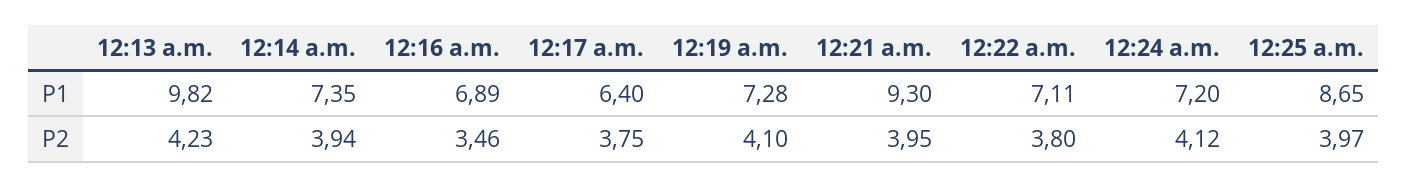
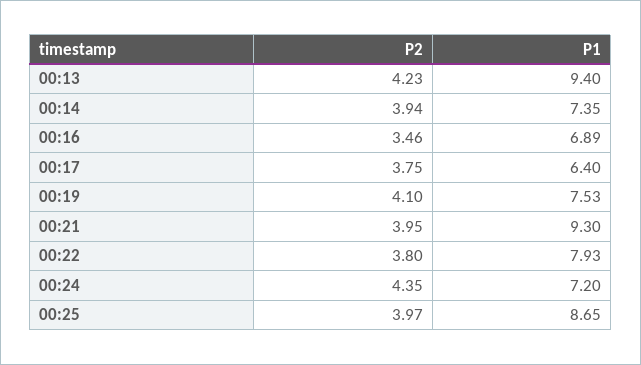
  {
    "12:13 a.m.": {
-     "P1": 9.82,
+     "P1": 9.4,
      "P2": 4.23
    },
    "12:14 a.m.": {
      "P1": 7.35,
      "P2": 3.94
    },
    "12:16 a.m.": {
      "P1": 6.89,
      "P2": 3.46
    },
    "12:17 a.m.": {
      "P1": 6.4,
      "P2": 3.75
    },
    "12:19 a.m.": {
-     "P1": 7.28,
+     "P1": 7.53,
      "P2": 4.1
    },
    "12:21 a.m.": {
      "P1": 9.3,
      "P2": 3.95
    },
    "12:22 a.m.": {
-     "P1": 7.11,
+     "P1": 7.93,
      "P2": 3.8
    },
    "12:24 a.m.": {
      "P1": 7.2,
-     "P2": 4.12
+     "P2": 4.35
    },
    "12:25 a.m.": {
      "P1": 8.65,
      "P2": 3.97
    }
  }

